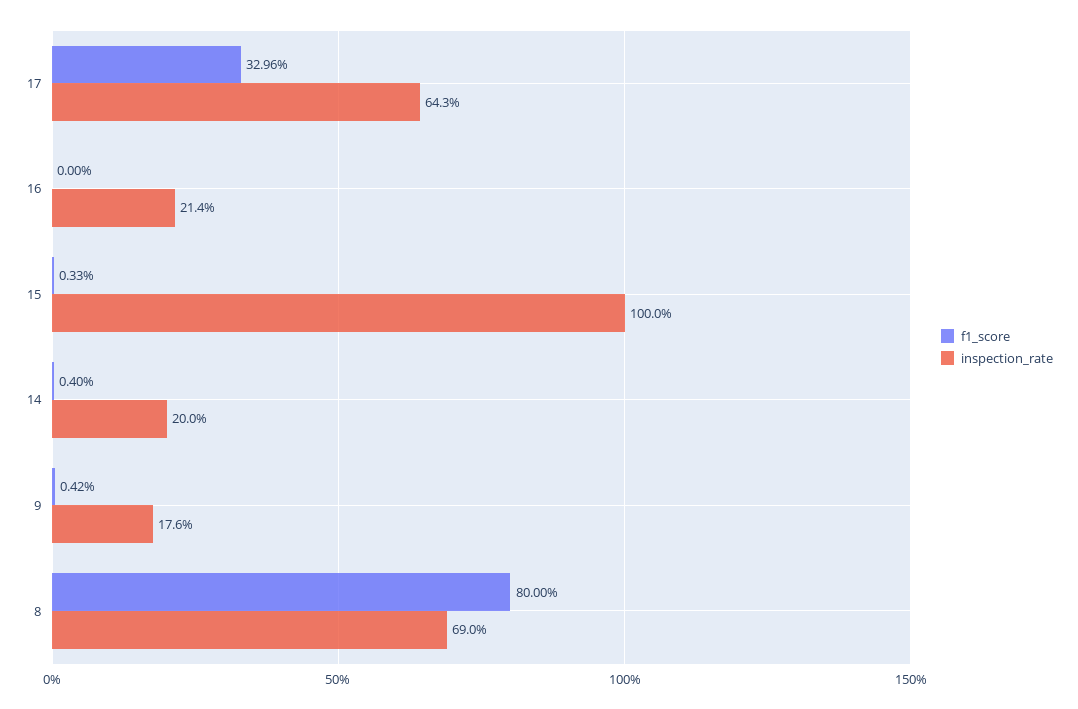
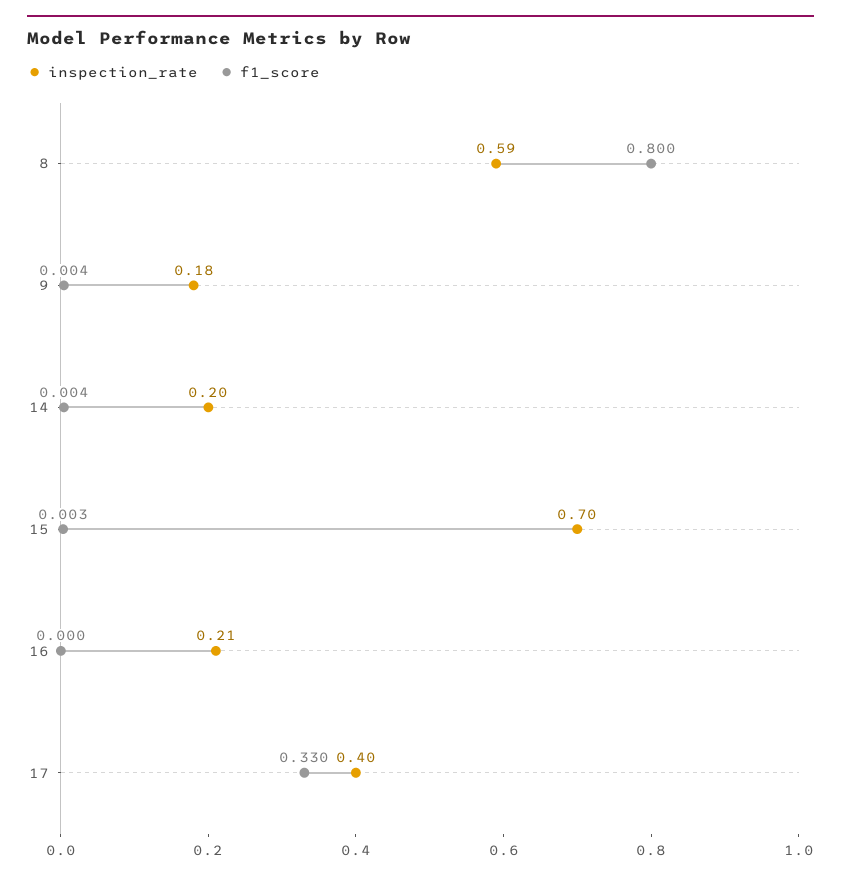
  {
    "f1_score": {
      "17": 0.3296,
      "16": 0,
      "15": 0.0033,
      "14": 0.004,
      "9": 0.0042,
      "8": 0.8
    },
    "inspection_rate": {
-     "17": 0.643,
+     "17": 0.4,
      "16": 0.214,
-     "15": 1,
+     "15": 0.7,
      "14": 0.2,
      "9": 0.176,
-     "8": 0.69
+     "8": 0.59
    }
  }

